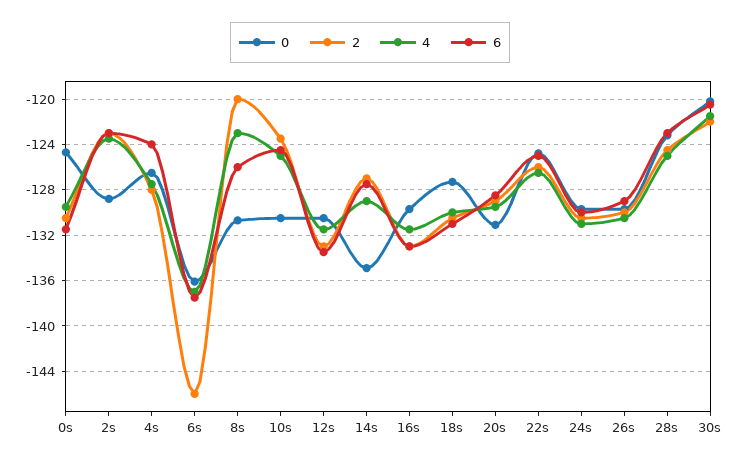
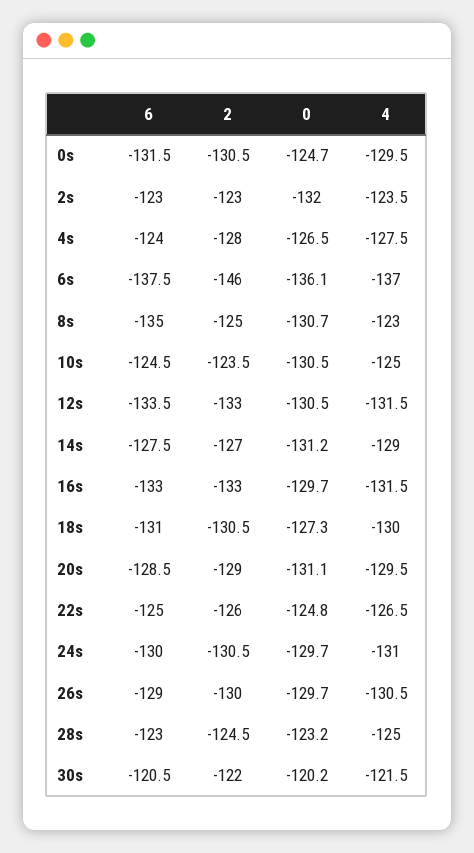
  {
    "0": {
      "0s": -124.7,
-     "2s": -129,
+     "2s": -132,
      "4s": -126.5,
      "6s": -136.1,
      "8s": -130.7,
      "10s": -130.5,
      "12s": -130.5,
-     "14s": -135,
+     "14s": -131.2,
      "16s": -129.7,
      "18s": -127.3,
      "20s": -131.1,
      "22s": -124.8,
      "24s": -129.7,
      "26s": -129.7,
      "28s": -123.2,
      "30s": -120.2
    },
    "2": {
      "0s": -130.5,
      "2s": -123,
      "4s": -128,
      "6s": -146,
-     "8s": -120,
+     "8s": -125,
      "10s": -123.5,
      "12s": -133,
      "14s": -127,
      "16s": -133,
      "18s": -130.5,
      "20s": -129,
      "22s": -126,
      "24s": -130.5,
      "26s": -130,
      "28s": -124.5,
      "30s": -122
    },
    "4": {
      "0s": -129.5,
      "2s": -123.5,
      "4s": -127.5,
      "6s": -137,
      "8s": -123,
      "10s": -125,
      "12s": -131.5,
      "14s": -129,
      "16s": -131.5,
      "18s": -130,
      "20s": -129.5,
      "22s": -126.5,
      "24s": -131,
      "26s": -130.5,
      "28s": -125,
      "30s": -121.5
    },
    "6": {
      "0s": -131.5,
      "2s": -123,
      "4s": -124,
      "6s": -137.5,
-     "8s": -126,
+     "8s": -135,
      "10s": -124.5,
      "12s": -133.5,
      "14s": -127.5,
      "16s": -133,
      "18s": -131,
      "20s": -128.5,
      "22s": -125,
      "24s": -130,
      "26s": -129,
      "28s": -123,
      "30s": -120.5
    }
  }

